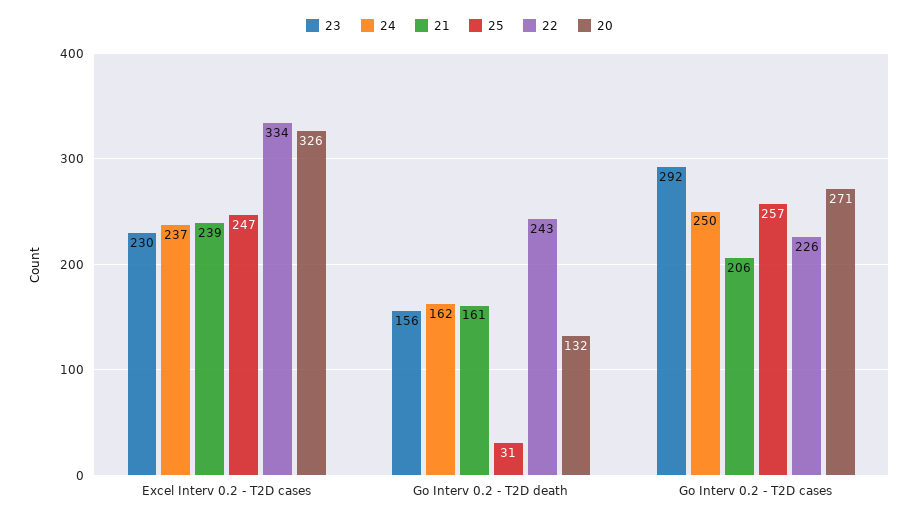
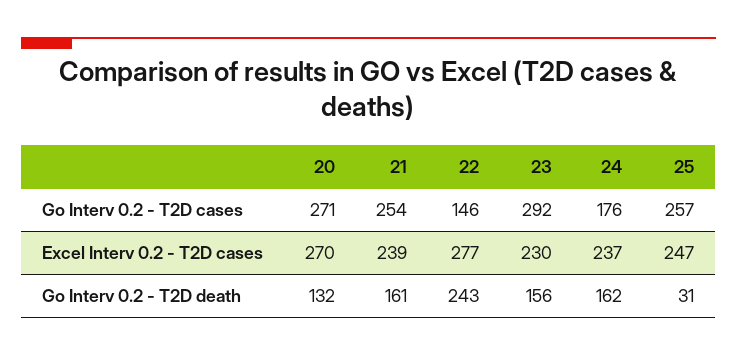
  {
    "23": {
      "Excel Interv 0.2 - T2D cases": 230,
      "Go Interv 0.2 - T2D death": 156,
      "Go Interv 0.2 - T2D cases": 292
    },
    "24": {
      "Excel Interv 0.2 - T2D cases": 237,
      "Go Interv 0.2 - T2D death": 162,
-     "Go Interv 0.2 - T2D cases": 250
+     "Go Interv 0.2 - T2D cases": 176
    },
    "21": {
      "Excel Interv 0.2 - T2D cases": 239,
      "Go Interv 0.2 - T2D death": 161,
-     "Go Interv 0.2 - T2D cases": 206
+     "Go Interv 0.2 - T2D cases": 254
    },
    "25": {
      "Excel Interv 0.2 - T2D cases": 247,
      "Go Interv 0.2 - T2D death": 31,
      "Go Interv 0.2 - T2D cases": 257
    },
    "22": {
-     "Excel Interv 0.2 - T2D cases": 334,
+     "Excel Interv 0.2 - T2D cases": 277,
      "Go Interv 0.2 - T2D death": 243,
-     "Go Interv 0.2 - T2D cases": 226
+     "Go Interv 0.2 - T2D cases": 146
    },
    "20": {
-     "Excel Interv 0.2 - T2D cases": 326,
+     "Excel Interv 0.2 - T2D cases": 270,
      "Go Interv 0.2 - T2D death": 132,
      "Go Interv 0.2 - T2D cases": 271
    }
  }

